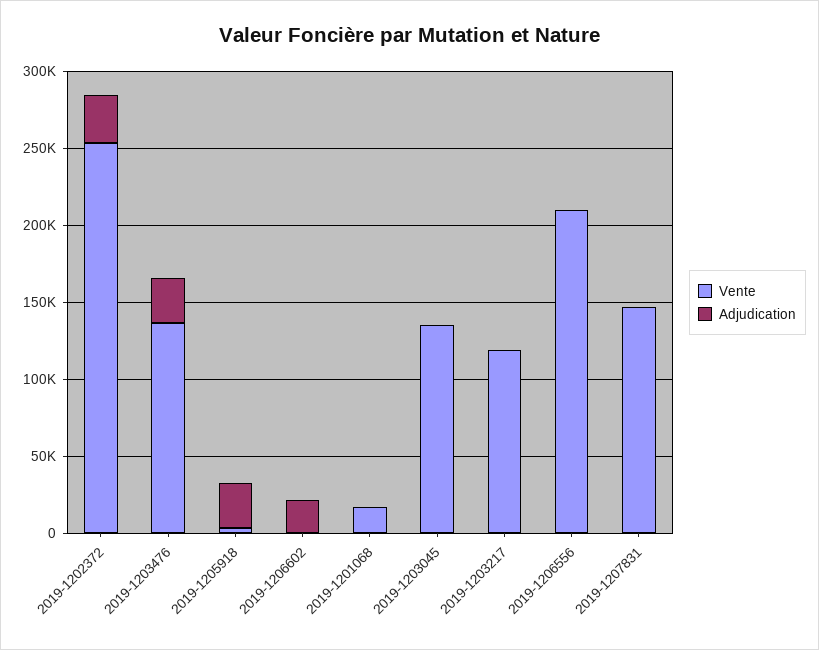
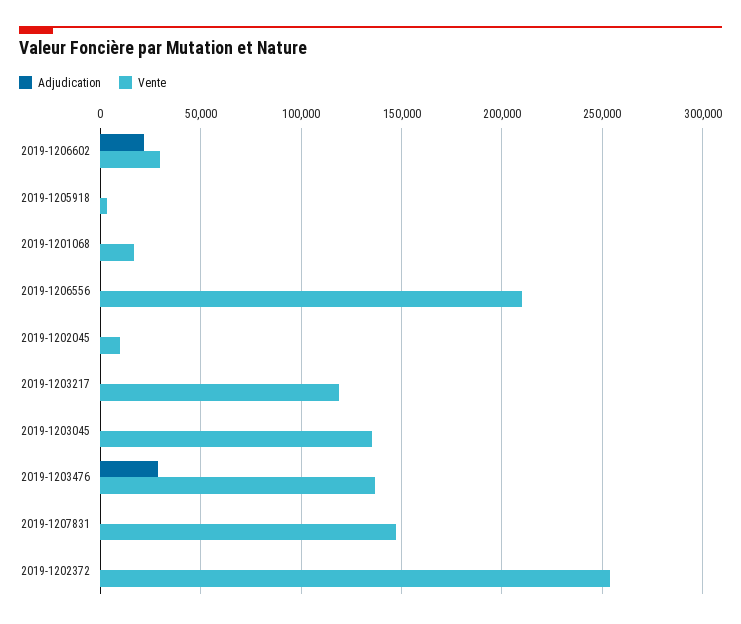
  {
    "Vente": {
      "2019-1202372": 255000,
      "2019-1203476": 135000,
      "2019-1205918": 5000,
-     "2019-1206602": 0,
+     "2019-1206602": 30000,
      "2019-1201068": 15000,
      "2019-1203045": 135000,
      "2019-1203217": 120000,
      "2019-1206556": 210000,
-     "2019-1207831": 145000
+     "2019-1207831": 145000,
+     "2019-1202045": 10000
    },
    "Adjudication": {
-     "2019-1202372": 30000,
+     "2019-1202372": 0,
      "2019-1203476": 30000,
-     "2019-1205918": 30000,
+     "2019-1205918": 0,
      "2019-1206602": 20000,
      "2019-1201068": 0,
      "2019-1203045": 0,
      "2019-1203217": 0,
      "2019-1206556": 0,
-     "2019-1207831": 0
+     "2019-1207831": 0,
+     "2019-1202045": 0
    }
  }

